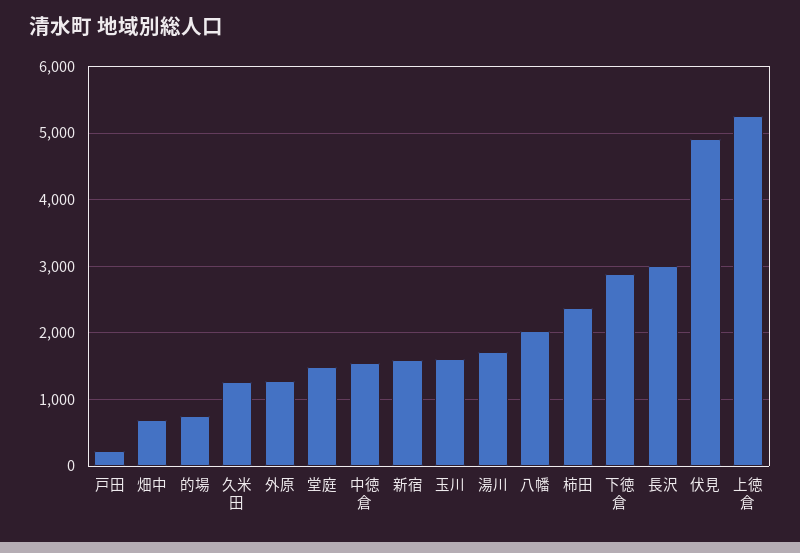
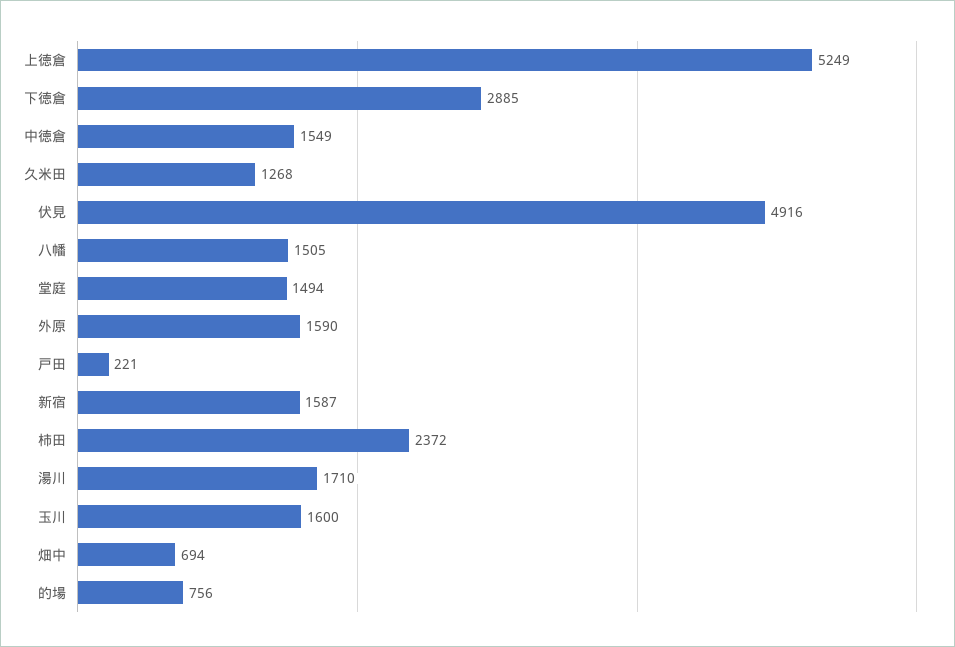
  {
    "戸田": 221,
    "畑中": 694,
    "的場": 756,
    "久米田": 1268,
-   "外原": 1300,
+   "外原": 1590,
    "堂庭": 1494,
    "中徳倉": 1549,
    "新宿": 1587,
    "玉川": 1600,
    "湯川": 1710,
-   "八幡": 2000,
+   "八幡": 1505,
    "柿田": 2372,
    "下徳倉": 2885,
-   "長沢": 3000,
    "伏見": 4916,
    "上徳倉": 5249
  }

